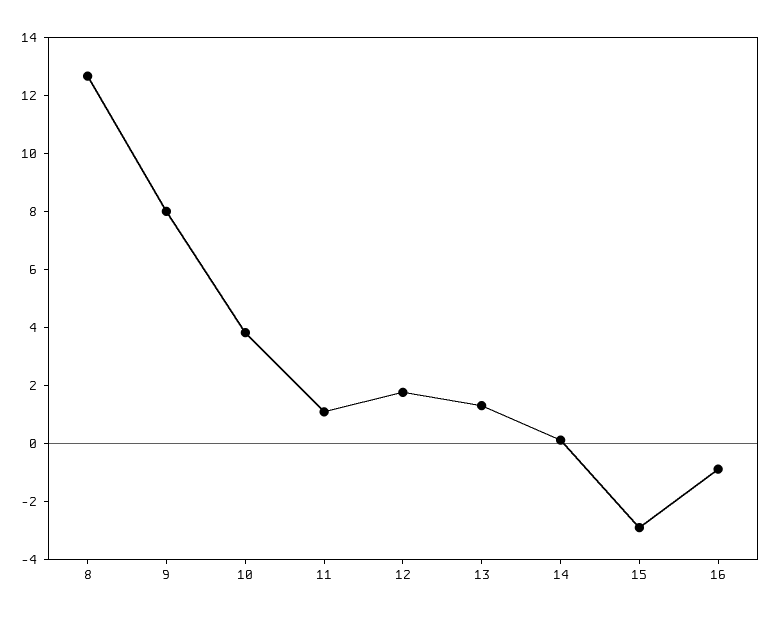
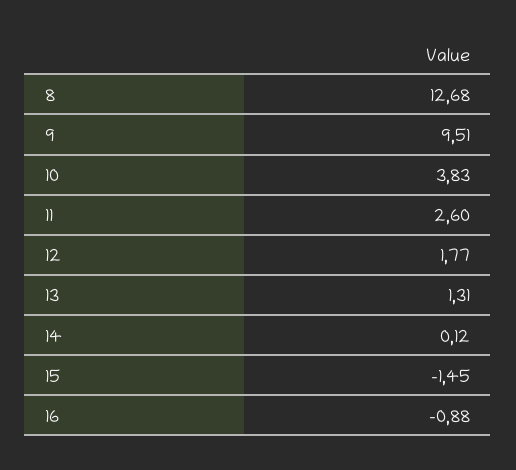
  {
    "8": 12.68,
-   "9": 8,
+   "9": 9.51,
    "10": 3.83,
-   "11": 1,
+   "11": 2.6,
    "12": 1.77,
    "13": 1.31,
    "14": 0.12,
-   "15": -3,
+   "15": -1.45,
    "16": -0.88
  }

